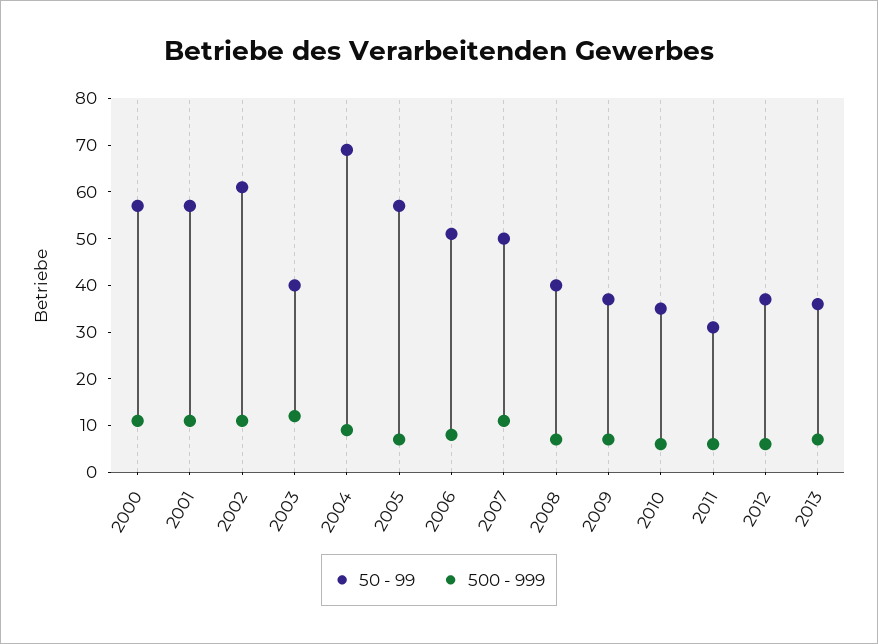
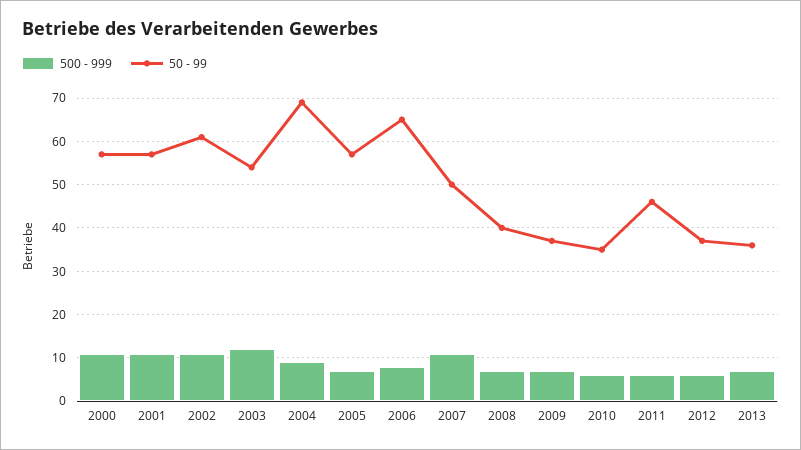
  {
    "50 - 99": {
      "2000": 55,
      "2001": 55,
      "2002": 60,
-     "2003": 40,
+     "2003": 55,
      "2004": 70,
      "2005": 55,
-     "2006": 50,
+     "2006": 65,
      "2007": 50,
      "2008": 40,
      "2009": 35,
      "2010": 35,
-     "2011": 30,
+     "2011": 45,
      "2012": 35,
      "2013": 35
    },
    "500 - 999": {
      "2000": 10,
      "2001": 10,
      "2002": 10,
      "2003": 10,
      "2004": 10,
      "2005": 5,
      "2006": 10,
      "2007": 10,
      "2008": 5,
      "2009": 5,
      "2010": 5,
      "2011": 5,
      "2012": 5,
      "2013": 5
    }
  }

